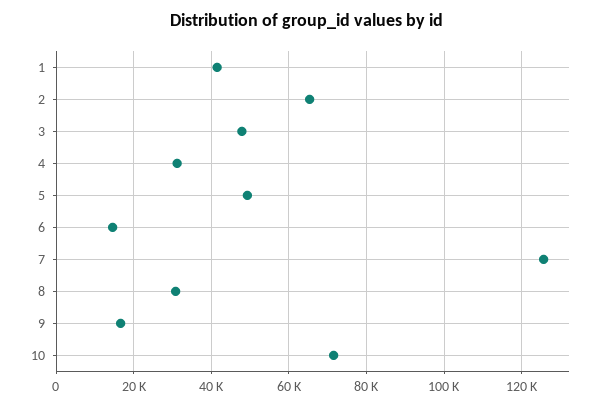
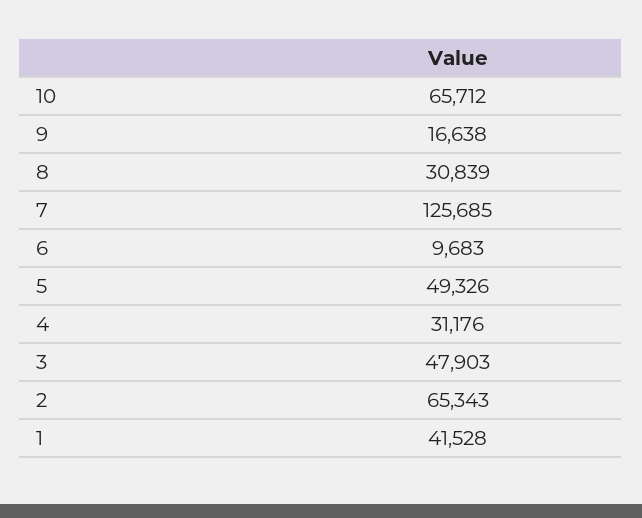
  {
    "1": 41528,
    "2": 65343,
    "3": 47903,
    "4": 31176,
    "5": 49326,
-   "6": 14000,
+   "6": 9683,
    "7": 125685,
    "8": 30839,
    "9": 16638,
-   "10": 72000
+   "10": 65712
  }

